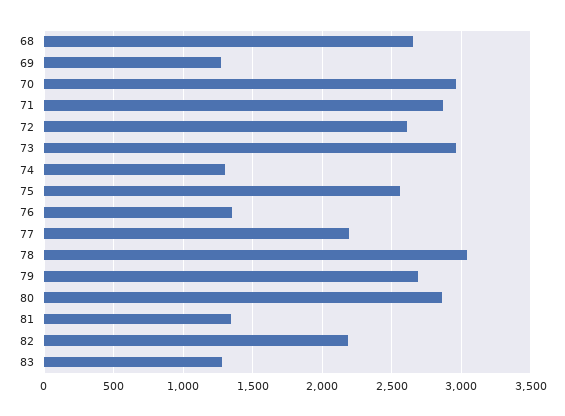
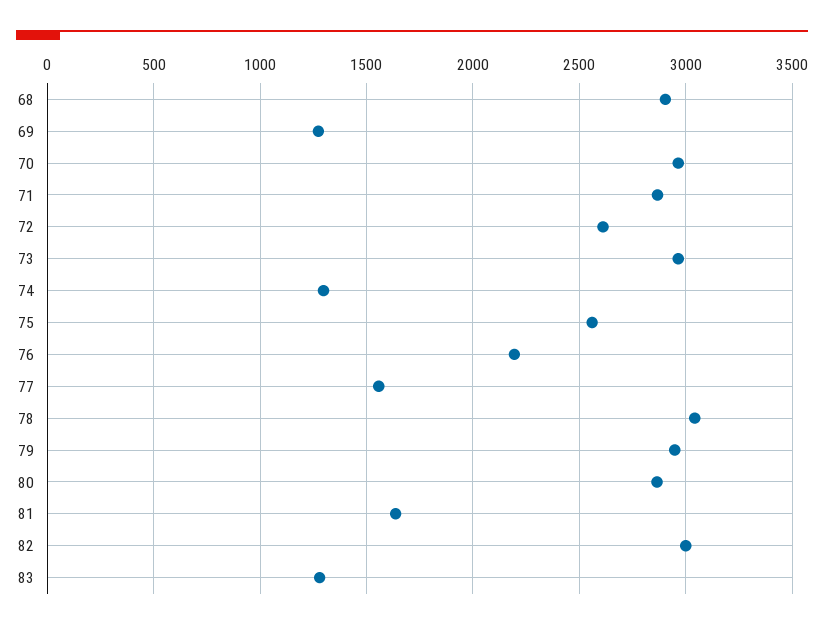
  {
-   "68": 2650,
+   "68": 2900,
    "69": 1250,
    "70": 2950,
    "71": 2850,
    "72": 2600,
    "73": 2950,
    "74": 1300,
    "75": 2550,
-   "76": 1350,
+   "76": 2200,
-   "77": 2200,
+   "77": 1550,
    "78": 3050,
-   "79": 2700,
+   "79": 2950,
    "80": 2850,
-   "81": 1350,
+   "81": 1650,
-   "82": 2200,
+   "82": 3000,
    "83": 1300
  }

